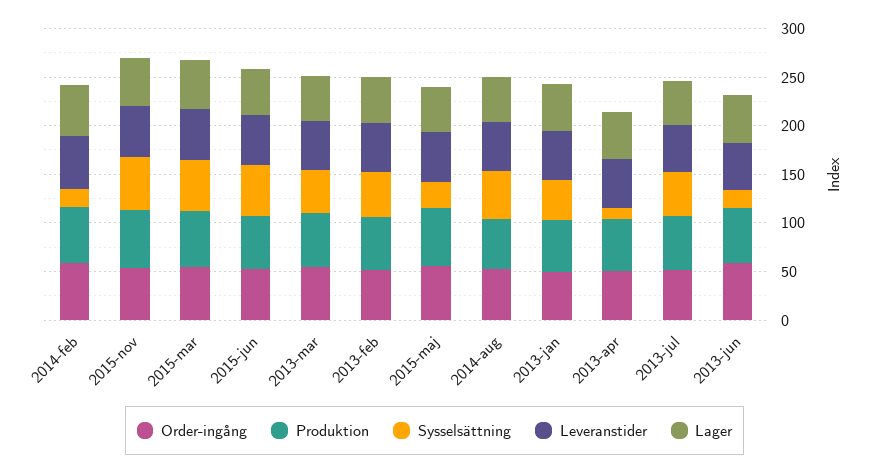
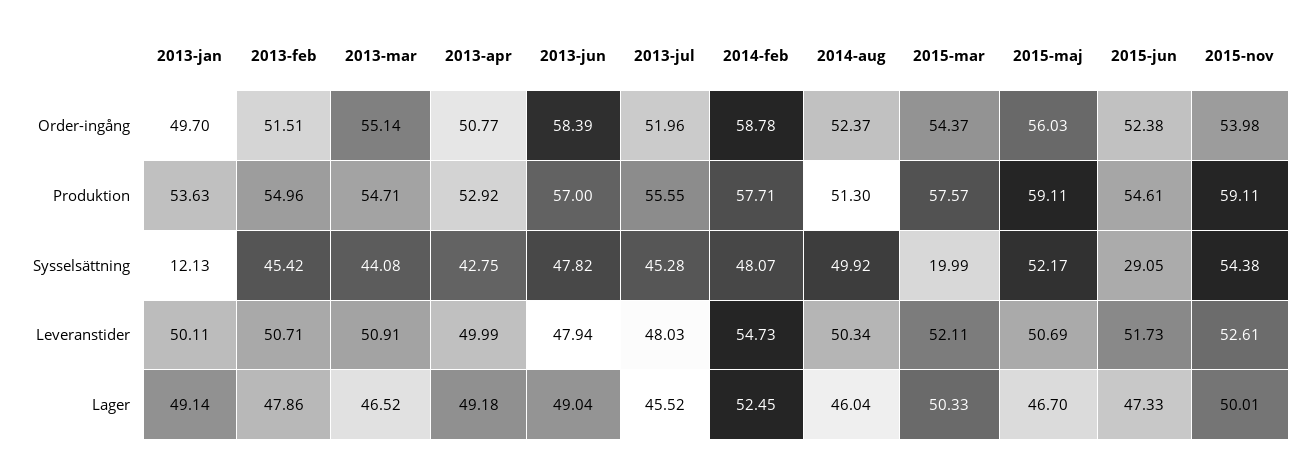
  {
    "Order-ingång": {
      "2014-feb": 58.78,
      "2015-nov": 53.98,
      "2015-mar": 54.37,
      "2015-jun": 52.38,
      "2013-mar": 55.14,
      "2013-feb": 51.51,
      "2015-maj": 56.03,
      "2014-aug": 52.37,
      "2013-jan": 49.7,
      "2013-apr": 50.77,
      "2013-jul": 51.96,
      "2013-jun": 58.39
    },
    "Produktion": {
      "2014-feb": 57.71,
      "2015-nov": 59.11,
      "2015-mar": 57.57,
      "2015-jun": 54.61,
      "2013-mar": 54.71,
      "2013-feb": 54.96,
      "2015-maj": 59.11,
      "2014-aug": 51.3,
      "2013-jan": 53.63,
      "2013-apr": 52.92,
      "2013-jul": 55.55,
      "2013-jun": 57
    },
    "Sysselsättning": {
-     "2014-feb": 20,
+     "2014-feb": 48.07,
      "2015-nov": 54.38,
-     "2015-mar": 50,
+     "2015-mar": 19.99,
-     "2015-jun": 50,
+     "2015-jun": 29.05,
      "2013-mar": 44.08,
      "2013-feb": 45.42,
-     "2015-maj": 30,
+     "2015-maj": 52.17,
      "2014-aug": 49.92,
-     "2013-jan": 40,
+     "2013-jan": 12.13,
-     "2013-apr": 10,
+     "2013-apr": 42.75,
      "2013-jul": 45.28,
-     "2013-jun": 20
+     "2013-jun": 47.82
    },
    "Leveranstider": {
      "2014-feb": 54.73,
      "2015-nov": 52.61,
      "2015-mar": 52.11,
      "2015-jun": 51.73,
      "2013-mar": 50.91,
      "2013-feb": 50.71,
      "2015-maj": 50.69,
      "2014-aug": 50.34,
      "2013-jan": 50.11,
      "2013-apr": 49.99,
      "2013-jul": 48.03,
      "2013-jun": 47.94
    },
    "Lager": {
      "2014-feb": 52.45,
      "2015-nov": 50.01,
      "2015-mar": 50.33,
      "2015-jun": 47.33,
      "2013-mar": 46.52,
      "2013-feb": 47.86,
      "2015-maj": 46.7,
      "2014-aug": 46.04,
      "2013-jan": 49.14,
      "2013-apr": 49.18,
      "2013-jul": 45.52,
      "2013-jun": 49.04
    }
  }

